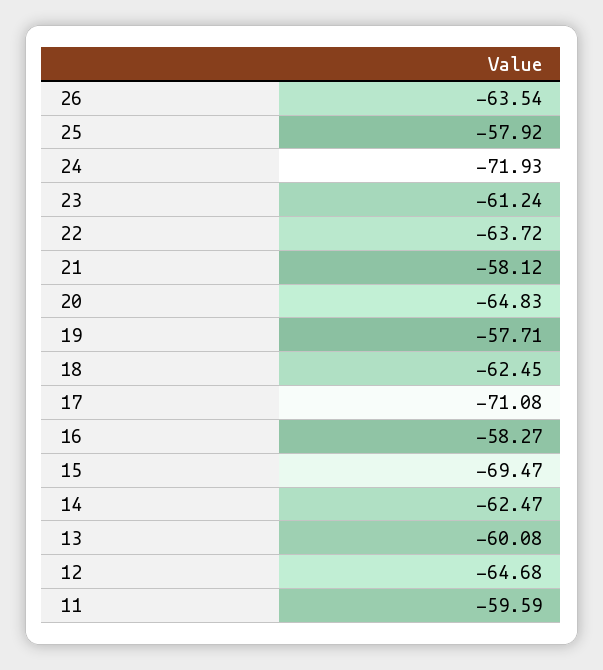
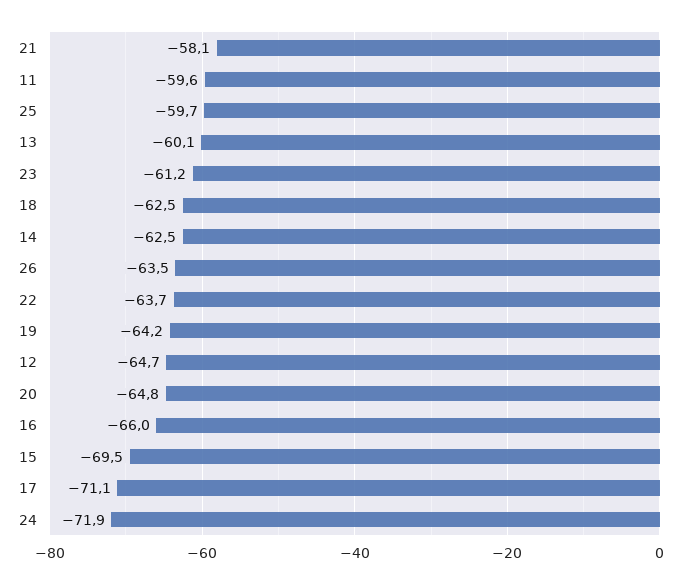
  {
    "26": -63.54,
-   "25": -57.92,
+   "25": -59.7,
    "24": -71.93,
    "23": -61.24,
    "22": -63.72,
    "21": -58.12,
    "20": -64.83,
-   "19": -57.71,
+   "19": -64.2,
    "18": -62.45,
    "17": -71.08,
-   "16": -58.27,
+   "16": -66,
    "15": -69.47,
    "14": -62.47,
    "13": -60.08,
    "12": -64.68,
    "11": -59.59
  }

